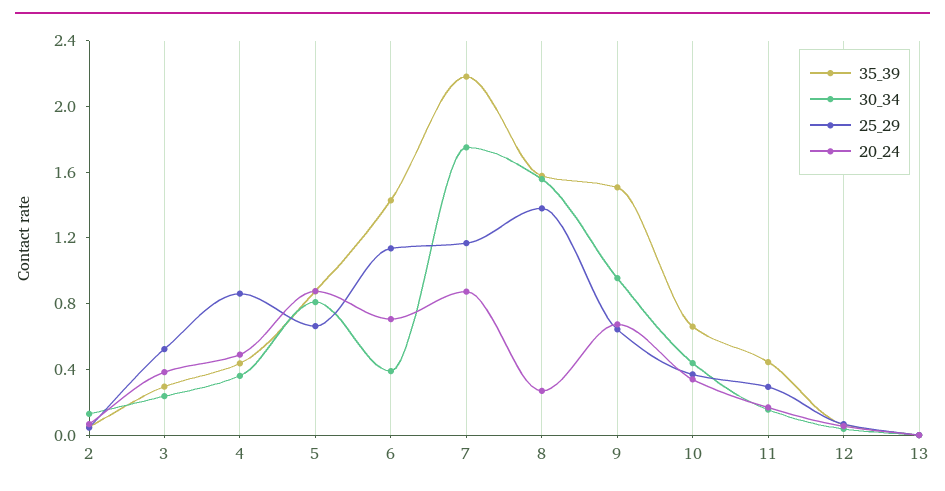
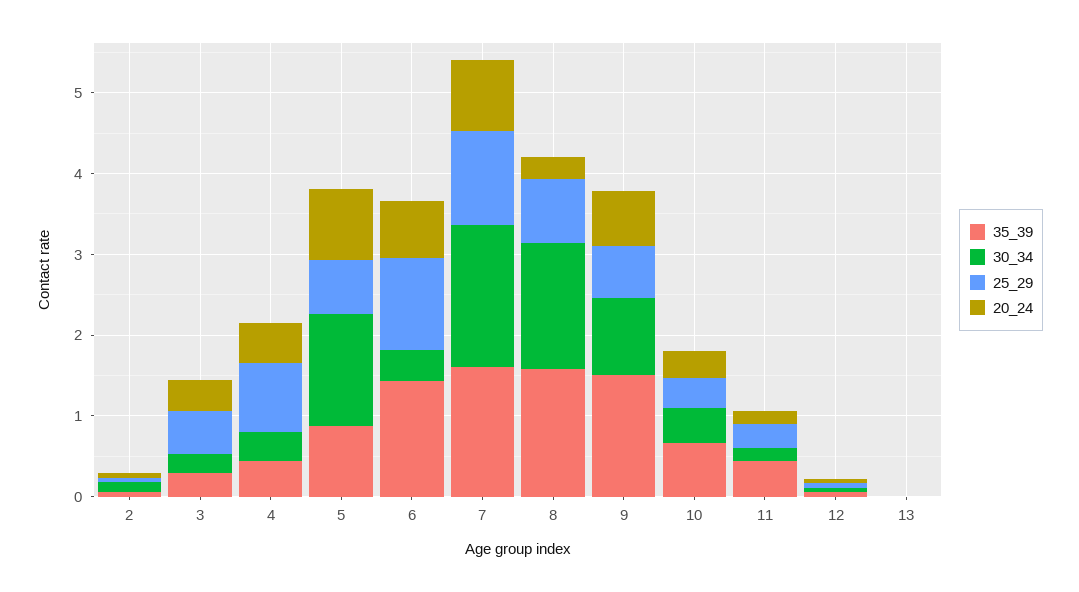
  {
    "35_39": {
      "2": 0.1,
      "3": 0.3,
      "4": 0.4,
      "5": 0.9,
      "6": 1.4,
-     "7": 2.2,
+     "7": 1.6,
      "8": 1.6,
      "9": 1.5,
      "10": 0.7,
      "11": 0.4,
      "12": 0.1,
      "13": 0
    },
    "30_34": {
      "2": 0.1,
      "3": 0.2,
      "4": 0.4,
-     "5": 0.8,
+     "5": 1.4,
      "6": 0.4,
      "7": 1.8,
      "8": 1.6,
      "9": 1,
      "10": 0.4,
      "11": 0.2,
      "12": 0,
      "13": 0
    },
    "25_29": {
      "2": 0,
      "3": 0.5,
      "4": 0.9,
      "5": 0.7,
      "6": 1.1,
      "7": 1.2,
-     "8": 1.4,
+     "8": 0.8,
      "9": 0.6,
      "10": 0.4,
      "11": 0.3,
      "12": 0.1,
      "13": 0
    },
    "20_24": {
      "2": 0.1,
      "3": 0.4,
      "4": 0.5,
      "5": 0.9,
      "6": 0.7,
      "7": 0.9,
      "8": 0.3,
      "9": 0.7,
      "10": 0.3,
      "11": 0.2,
      "12": 0.1,
      "13": 0
    }
  }

